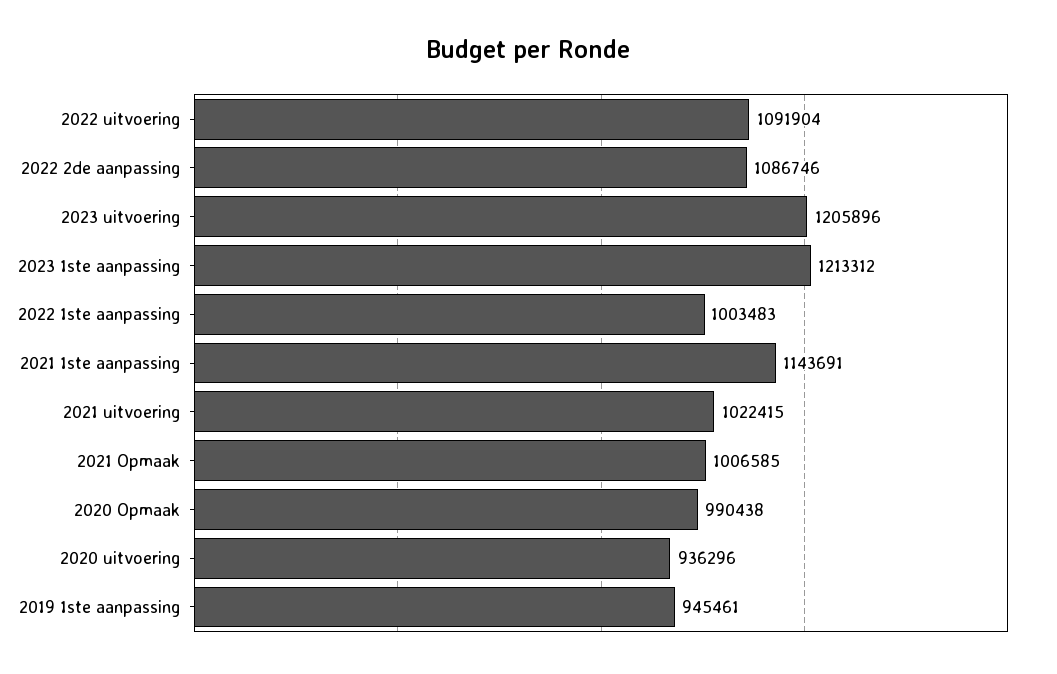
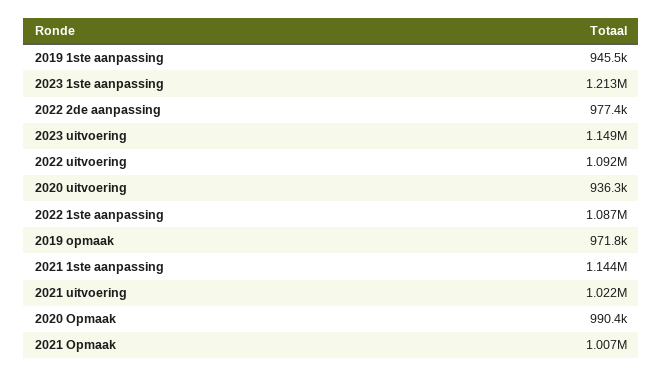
  {
    "2022 uitvoering": 1091904,
-   "2022 2de aanpassing": 1086746,
+   "2022 2de aanpassing": 977400,
-   "2023 uitvoering": 1205896,
+   "2023 uitvoering": 1149000,
    "2023 1ste aanpassing": 1213312,
-   "2022 1ste aanpassing": 1003483,
+   "2022 1ste aanpassing": 1087000,
    "2021 1ste aanpassing": 1143691,
    "2021 uitvoering": 1022415,
    "2021 Opmaak": 1006585,
    "2020 Opmaak": 990438,
    "2020 uitvoering": 936296,
-   "2019 1ste aanpassing": 945461
+   "2019 1ste aanpassing": 945461,
+   "2019 opmaak": 971800
  }

